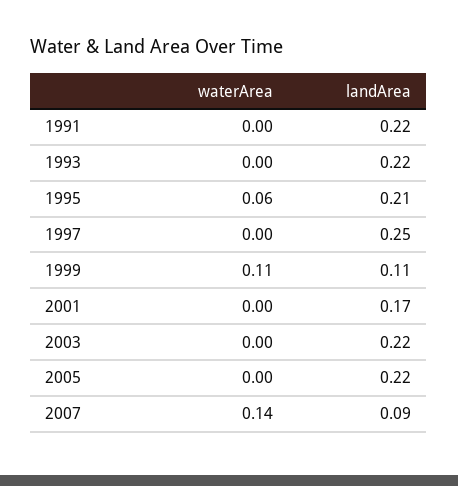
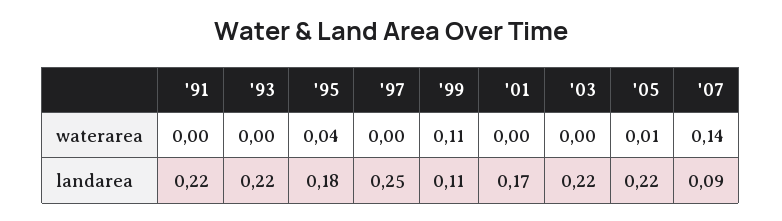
  {
    "waterArea": {
      "1991": 0,
      "1993": 0,
-     "1995": 0.06,
+     "1995": 0.04,
      "1997": 0,
      "1999": 0.11,
      "2001": 0,
      "2003": 0,
-     "2005": 0,
+     "2005": 0.01,
      "2007": 0.14
    },
    "landArea": {
      "1991": 0.22,
      "1993": 0.22,
-     "1995": 0.21,
+     "1995": 0.18,
      "1997": 0.25,
      "1999": 0.11,
      "2001": 0.17,
      "2003": 0.22,
      "2005": 0.22,
      "2007": 0.09
    }
  }

